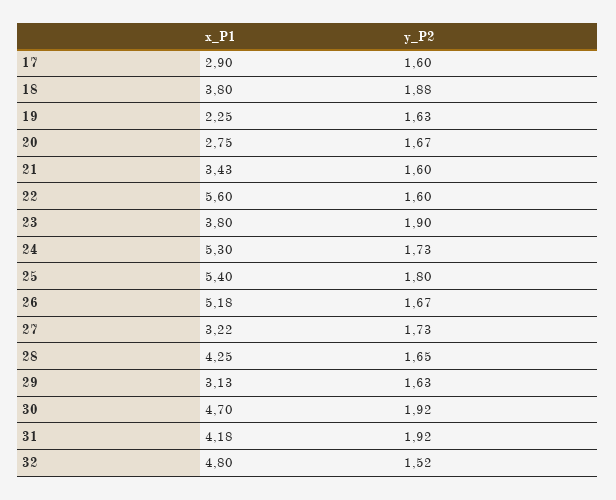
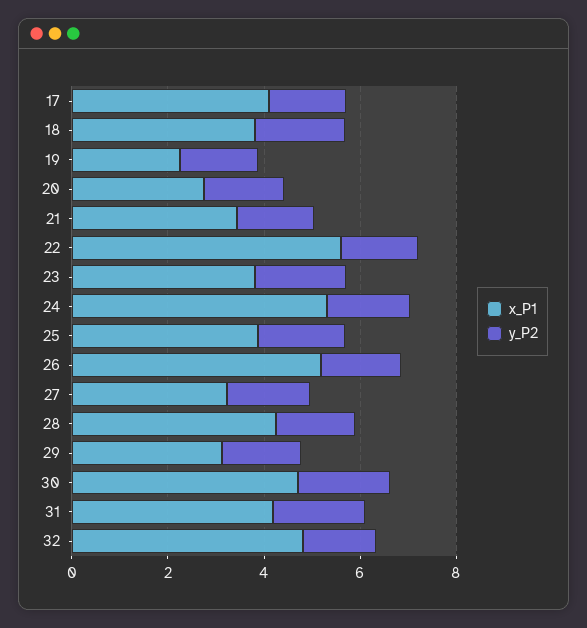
  {
    "x_P1": {
-     "17": 2.9,
+     "17": 4,
      "18": 3.8,
      "19": 2.25,
      "20": 2.75,
      "21": 3.43,
      "22": 5.6,
      "23": 3.8,
      "24": 5.3,
-     "25": 5.4,
+     "25": 4,
      "26": 5.18,
      "27": 3.22,
      "28": 4.25,
      "29": 3.13,
      "30": 4.7,
      "31": 4.18,
      "32": 4.8
    },
    "y_P2": {
      "17": 1.6,
      "18": 1.88,
      "19": 1.63,
      "20": 1.67,
      "21": 1.6,
      "22": 1.6,
      "23": 1.9,
      "24": 1.73,
      "25": 1.8,
      "26": 1.67,
      "27": 1.73,
      "28": 1.65,
      "29": 1.63,
      "30": 1.92,
      "31": 1.92,
      "32": 1.52
    }
  }

